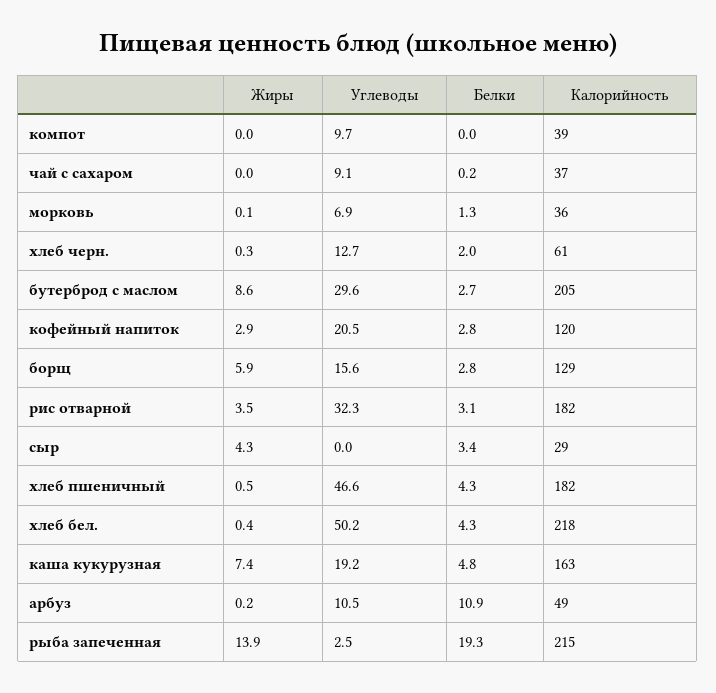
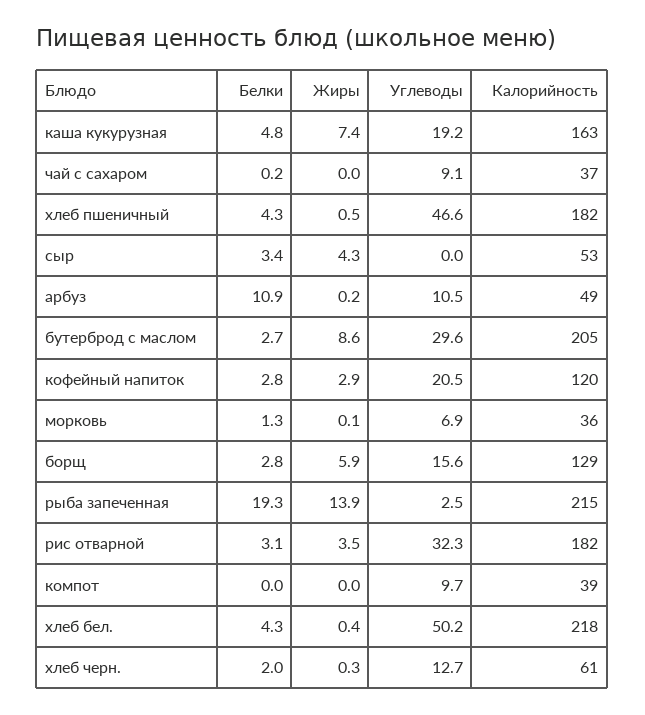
  {
    "Жиры": {
      "компот": 0,
      "чай с сахаром": 0,
      "морковь": 0.1,
      "хлеб черн.": 0.3,
      "бутерброд с маслом": 8.6,
      "кофейный напиток": 2.9,
      "борщ": 5.9,
      "рис отварной": 3.5,
      "сыр": 4.3,
      "хлеб пшеничный": 0.5,
      "хлеб бел.": 0.4,
      "каша кукурузная": 7.4,
      "арбуз": 0.2,
      "рыба запеченная": 13.9
    },
    "Углеводы": {
      "компот": 9.7,
      "чай с сахаром": 9.1,
      "морковь": 6.9,
      "хлеб черн.": 12.7,
      "бутерброд с маслом": 29.6,
      "кофейный напиток": 20.5,
      "борщ": 15.6,
      "рис отварной": 32.3,
      "сыр": 0,
      "хлеб пшеничный": 46.6,
      "хлеб бел.": 50.2,
      "каша кукурузная": 19.2,
      "арбуз": 10.5,
      "рыба запеченная": 2.5
    },
    "Белки": {
      "компот": 0,
      "чай с сахаром": 0.2,
      "морковь": 1.3,
      "хлеб черн.": 2,
      "бутерброд с маслом": 2.7,
      "кофейный напиток": 2.8,
      "борщ": 2.8,
      "рис отварной": 3.1,
      "сыр": 3.4,
      "хлеб пшеничный": 4.3,
      "хлеб бел.": 4.3,
      "каша кукурузная": 4.8,
      "арбуз": 10.9,
      "рыба запеченная": 19.3
    },
    "Калорийность": {
      "компот": 39,
      "чай с сахаром": 37,
      "морковь": 36,
      "хлеб черн.": 61,
      "бутерброд с маслом": 205,
      "кофейный напиток": 120,
      "борщ": 129,
      "рис отварной": 182,
-     "сыр": 29,
+     "сыр": 53,
      "хлеб пшеничный": 182,
      "хлеб бел.": 218,
      "каша кукурузная": 163,
      "арбуз": 49,
      "рыба запеченная": 215
    }
  }

